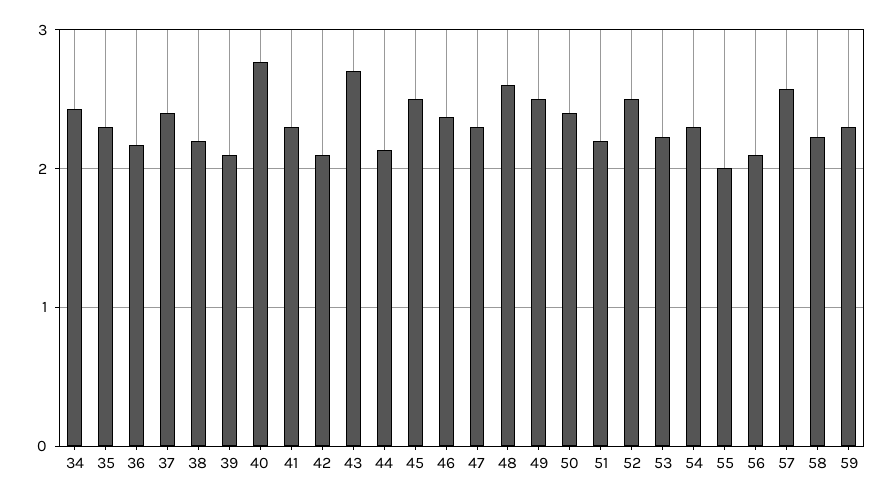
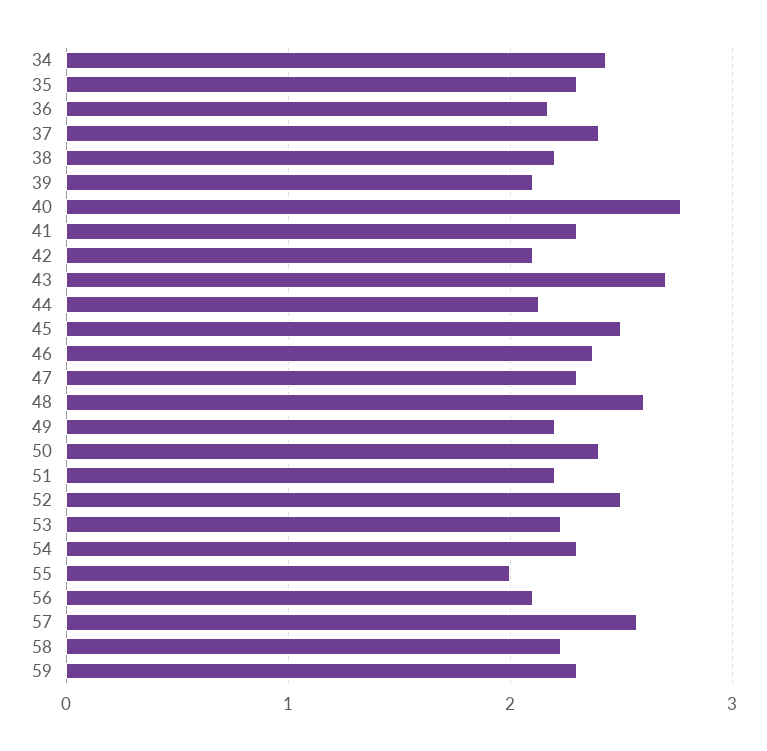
  {
    "34": 2.4,
    "35": 2.3,
    "36": 2.2,
    "37": 2.4,
    "38": 2.2,
    "39": 2.1,
    "40": 2.8,
    "41": 2.3,
    "42": 2.1,
    "43": 2.7,
    "44": 2.1,
    "45": 2.5,
    "46": 2.4,
    "47": 2.3,
    "48": 2.6,
-   "49": 2.5,
+   "49": 2.2,
    "50": 2.4,
    "51": 2.2,
    "52": 2.5,
    "53": 2.2,
    "54": 2.3,
    "55": 2,
    "56": 2.1,
    "57": 2.6,
    "58": 2.2,
    "59": 2.3
  }

